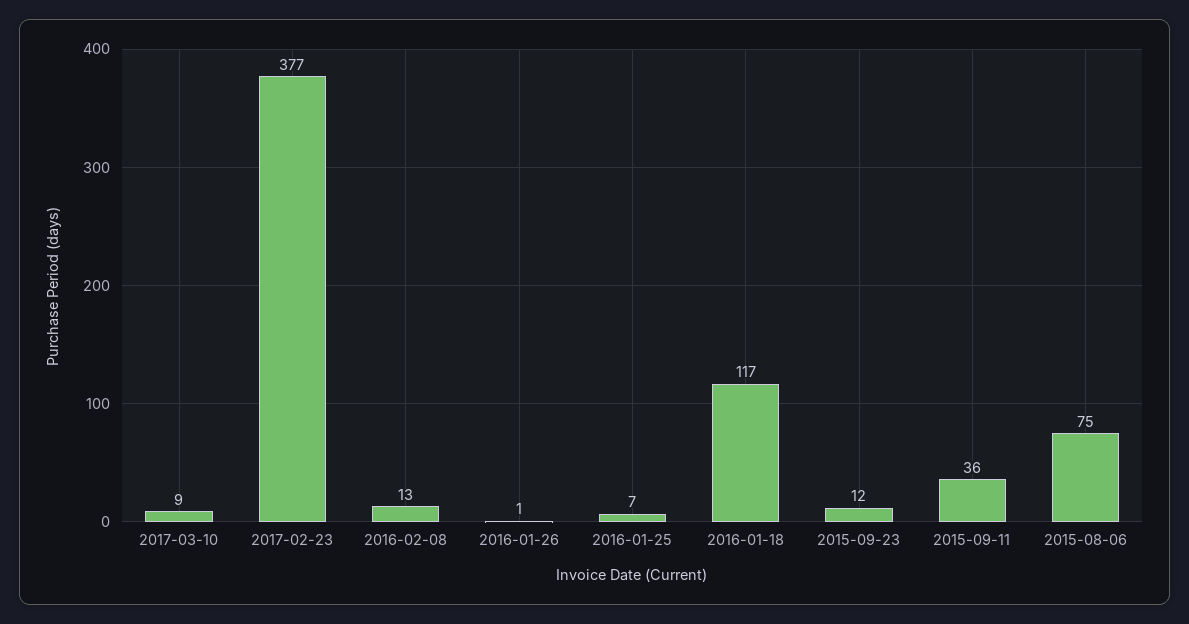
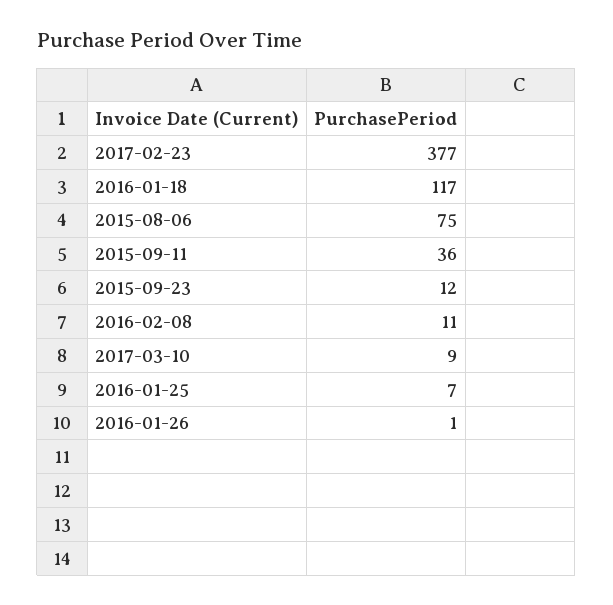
  {
    "2017-03-10": 9,
    "2017-02-23": 377,
-   "2016-02-08": 13,
+   "2016-02-08": 11,
    "2016-01-26": 1,
    "2016-01-25": 7,
    "2016-01-18": 117,
    "2015-09-23": 12,
    "2015-09-11": 36,
    "2015-08-06": 75
  }

